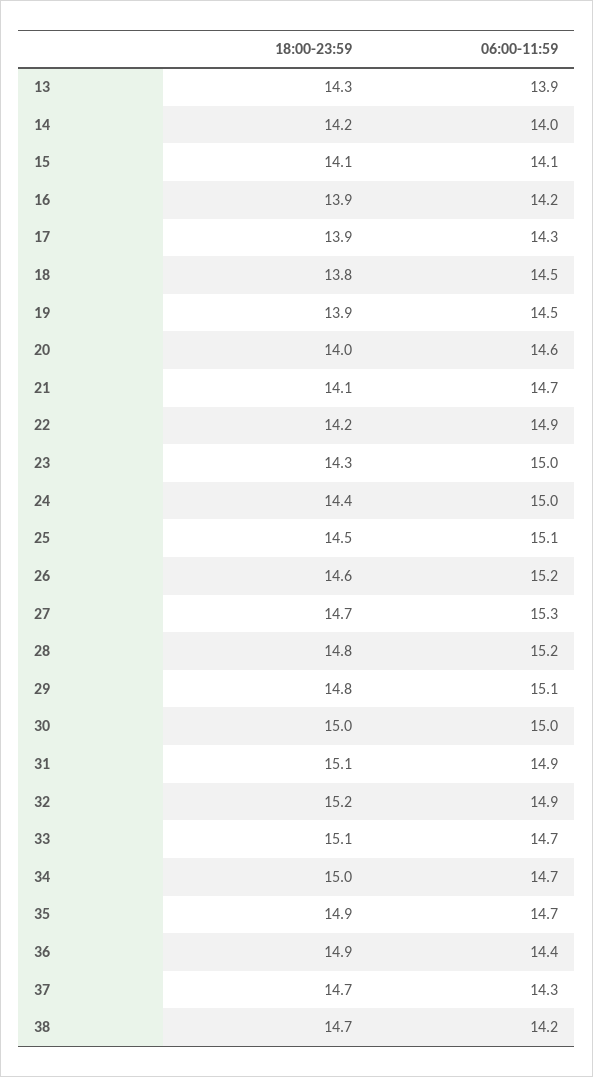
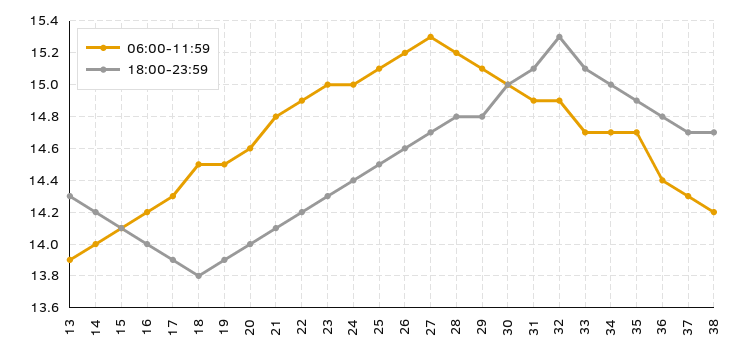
  {
    "18:00-23:59": {
      "13": 14.3,
      "14": 14.2,
      "15": 14.1,
-     "16": 13.9,
+     "16": 14,
      "17": 13.9,
      "18": 13.8,
      "19": 13.9,
      "20": 14,
      "21": 14.1,
      "22": 14.2,
      "23": 14.3,
      "24": 14.4,
      "25": 14.5,
      "26": 14.6,
      "27": 14.7,
      "28": 14.8,
      "29": 14.8,
      "30": 15,
      "31": 15.1,
-     "32": 15.2,
+     "32": 15.3,
      "33": 15.1,
      "34": 15,
      "35": 14.9,
-     "36": 14.9,
+     "36": 14.8,
      "37": 14.7,
      "38": 14.7
    },
    "06:00-11:59": {
      "13": 13.9,
      "14": 14,
      "15": 14.1,
      "16": 14.2,
      "17": 14.3,
      "18": 14.5,
      "19": 14.5,
      "20": 14.6,
-     "21": 14.7,
+     "21": 14.8,
      "22": 14.9,
      "23": 15,
      "24": 15,
      "25": 15.1,
      "26": 15.2,
      "27": 15.3,
      "28": 15.2,
      "29": 15.1,
      "30": 15,
      "31": 14.9,
      "32": 14.9,
      "33": 14.7,
      "34": 14.7,
      "35": 14.7,
      "36": 14.4,
      "37": 14.3,
      "38": 14.2
    }
  }

